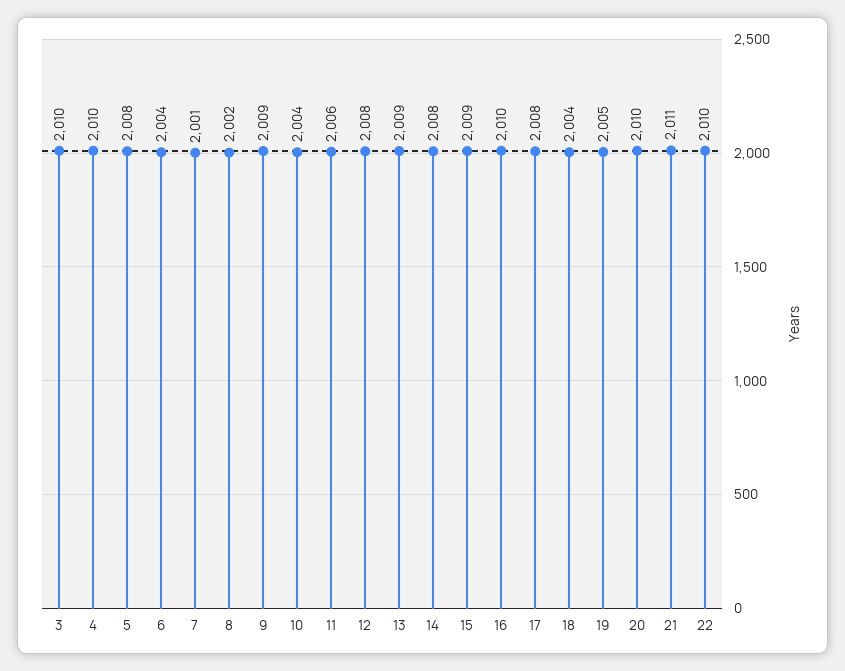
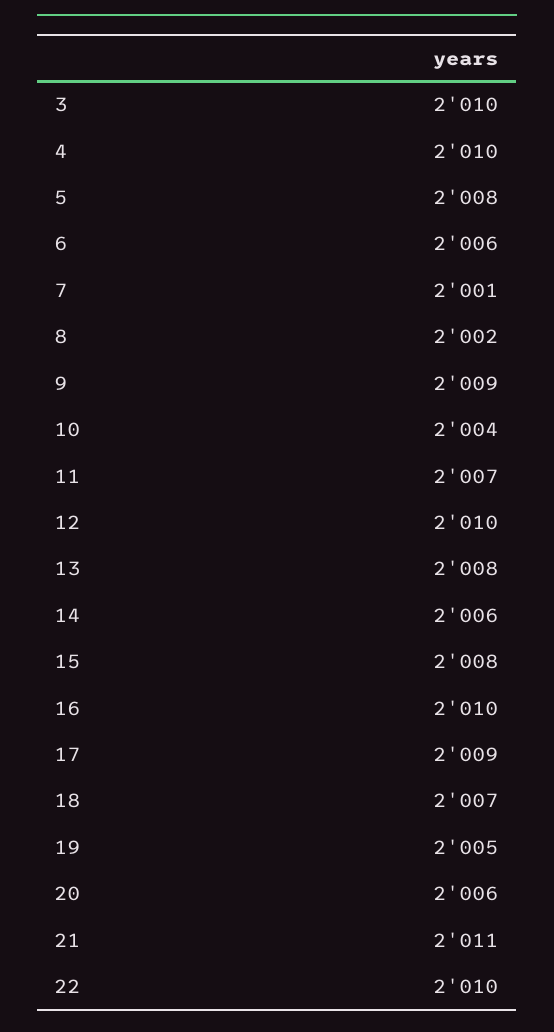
  {
    "3": 2010,
    "4": 2010,
    "5": 2008,
-   "6": 2004,
+   "6": 2006,
    "7": 2001,
    "8": 2002,
    "9": 2009,
    "10": 2004,
-   "11": 2006,
+   "11": 2007,
-   "12": 2008,
+   "12": 2010,
-   "13": 2009,
+   "13": 2008,
-   "14": 2008,
+   "14": 2006,
-   "15": 2009,
+   "15": 2008,
    "16": 2010,
-   "17": 2008,
+   "17": 2009,
-   "18": 2004,
+   "18": 2007,
    "19": 2005,
-   "20": 2010,
+   "20": 2006,
    "21": 2011,
    "22": 2010
  }

